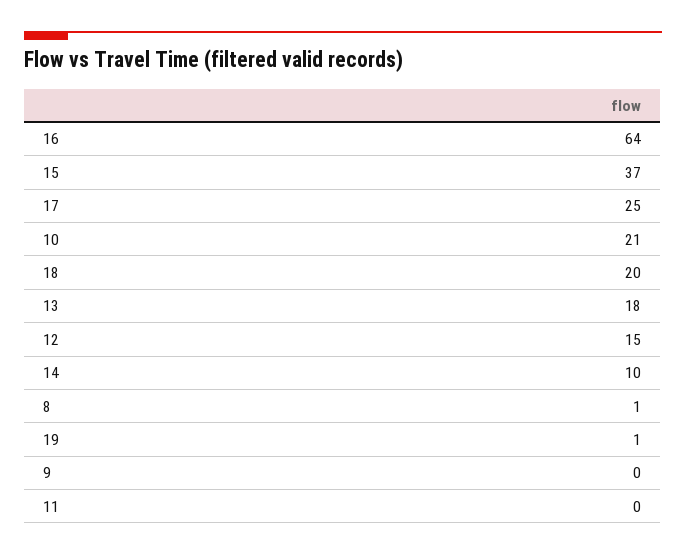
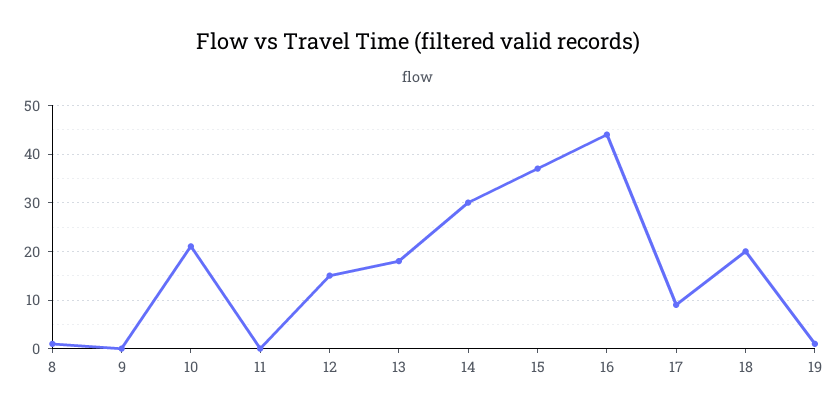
  {
-   "16": 64,
+   "16": 45,
    "15": 37,
-   "17": 25,
+   "17": 10,
    "10": 21,
    "18": 20,
    "13": 18,
    "12": 15,
-   "14": 10,
+   "14": 30,
    "8": 1,
    "19": 1,
    "9": 0,
    "11": 0
  }

